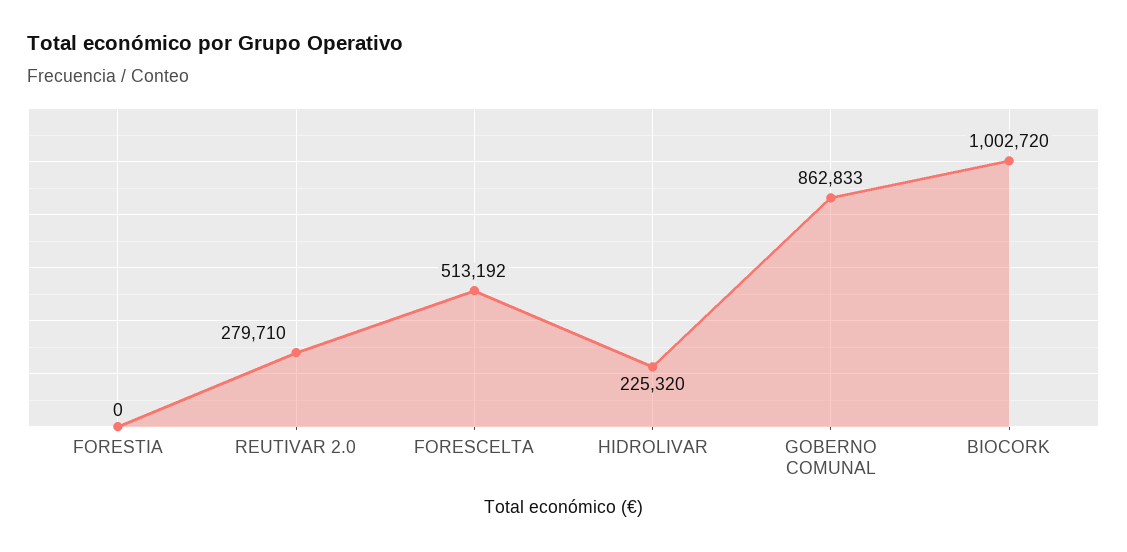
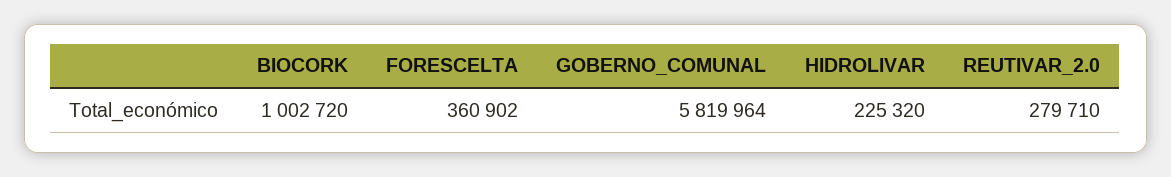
  {
-   "FORESTIA": 0,
    "REUTIVAR 2.0": 279710,
-   "FORESCELTA": 513192,
+   "FORESCELTA": 360902,
    "HIDROLIVAR": 225320,
-   "GOBERNO COMUNAL": 862833,
+   "GOBERNO COMUNAL": 5819964,
    "BIOCORK": 1002720
  }

